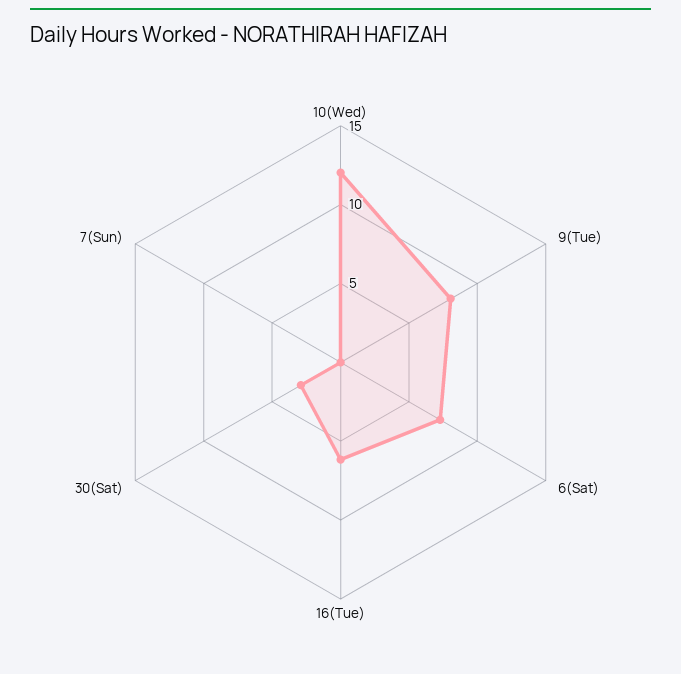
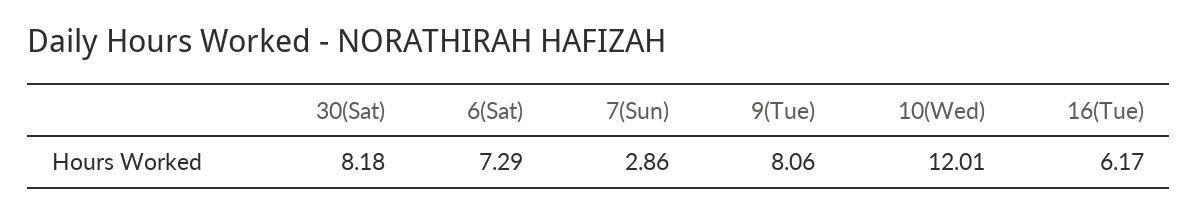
  {
    "10(Wed)": 12.01,
    "9(Tue)": 8.06,
    "6(Sat)": 7.29,
    "16(Tue)": 6.17,
-   "30(Sat)": 3,
+   "30(Sat)": 8.18,
-   "7(Sun)": 0
+   "7(Sun)": 2.86
  }

